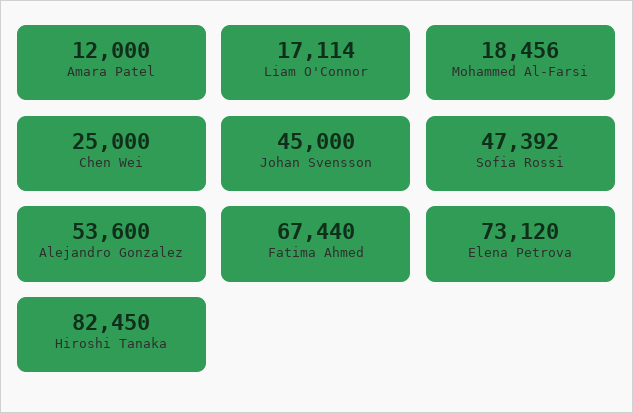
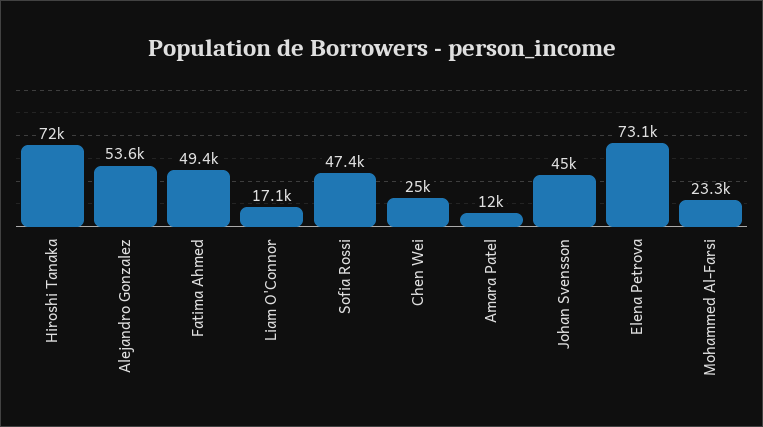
  {
    "Amara Patel": 12000,
    "Liam O'Connor": 17114,
-   "Mohammed Al-Farsi": 18456,
+   "Mohammed Al-Farsi": 23300,
    "Chen Wei": 25000,
    "Johan Svensson": 45000,
    "Sofia Rossi": 47392,
    "Alejandro Gonzalez": 53600,
-   "Fatima Ahmed": 67440,
+   "Fatima Ahmed": 49400,
    "Elena Petrova": 73120,
-   "Hiroshi Tanaka": 82450
+   "Hiroshi Tanaka": 72000
  }

